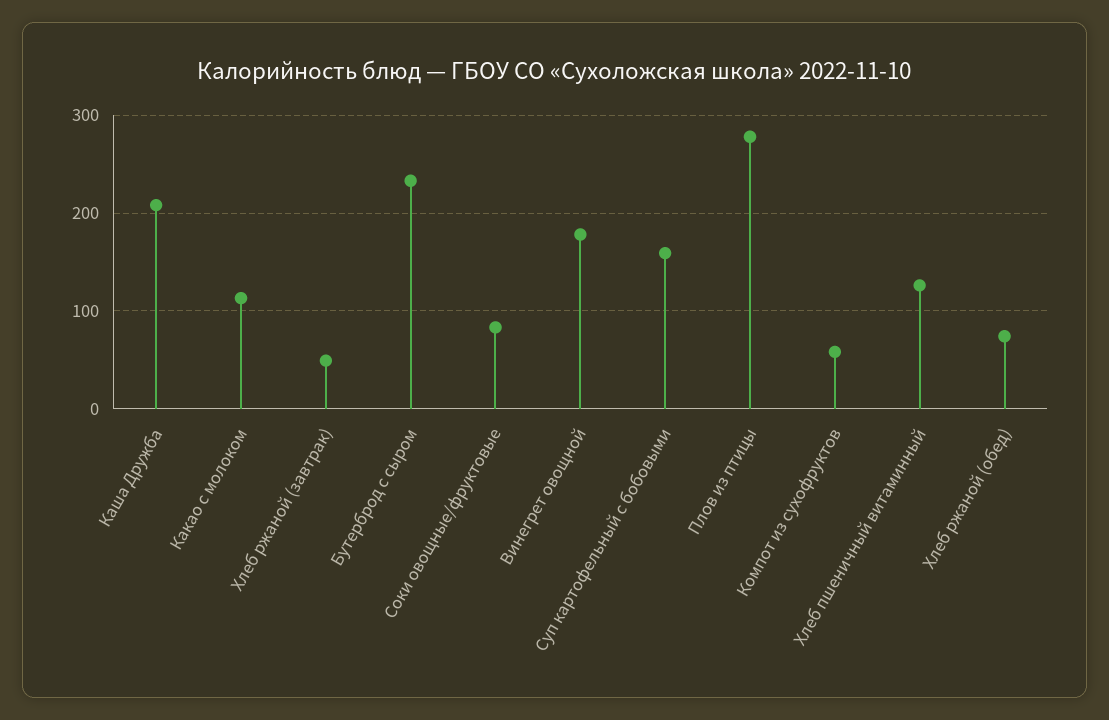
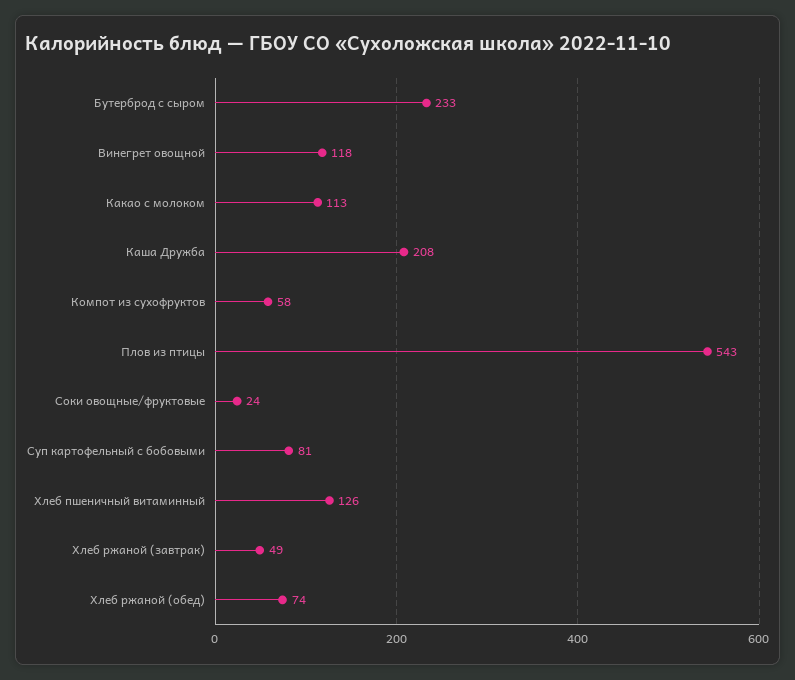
  {
    "Каша Дружба": 208,
    "Какао с молоком": 113,
    "Хлеб ржаной (завтрак)": 49,
    "Бутерброд с сыром": 233,
-   "Соки овощные/фруктовые": 80,
+   "Соки овощные/фруктовые": 24,
-   "Винегрет овощной": 180,
+   "Винегрет овощной": 118,
-   "Суп картофельный с бобовыми": 160,
+   "Суп картофельный с бобовыми": 81,
-   "Плов из птицы": 280,
+   "Плов из птицы": 543,
    "Компот из сухофруктов": 58,
    "Хлеб пшеничный витаминный": 126,
    "Хлеб ржаной (обед)": 74
  }

